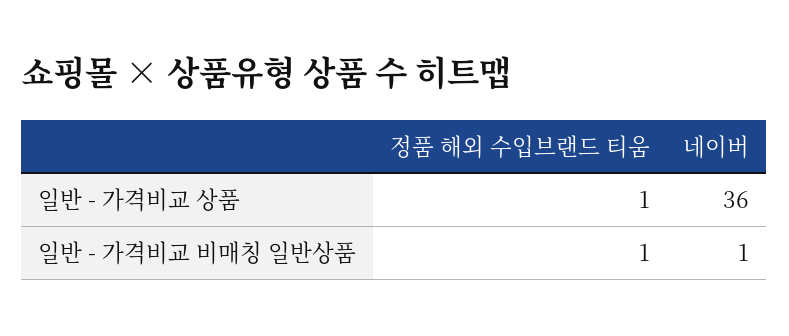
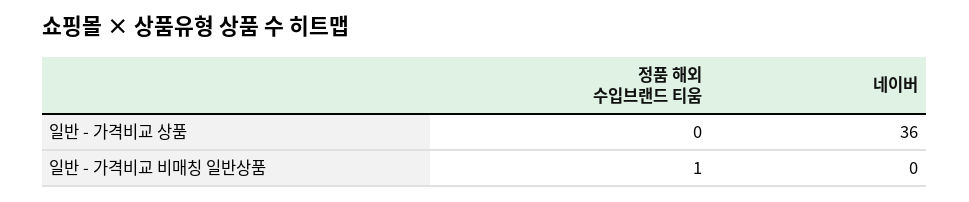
  {
    "정품 해외 수입브랜드 티움": {
-     "일반 - 가격비교 상품": 1,
+     "일반 - 가격비교 상품": 0,
      "일반 - 가격비교 비매칭 일반상품": 1
    },
    "네이버": {
      "일반 - 가격비교 상품": 36,
-     "일반 - 가격비교 비매칭 일반상품": 1
+     "일반 - 가격비교 비매칭 일반상품": 0
    }
  }

